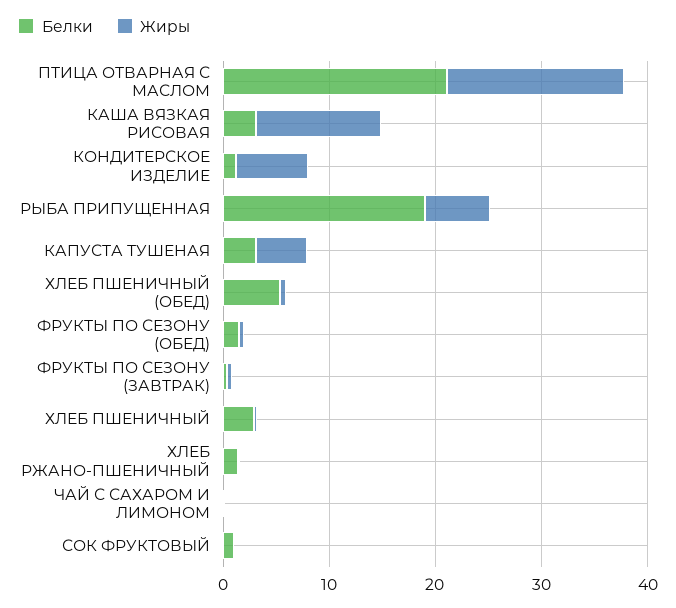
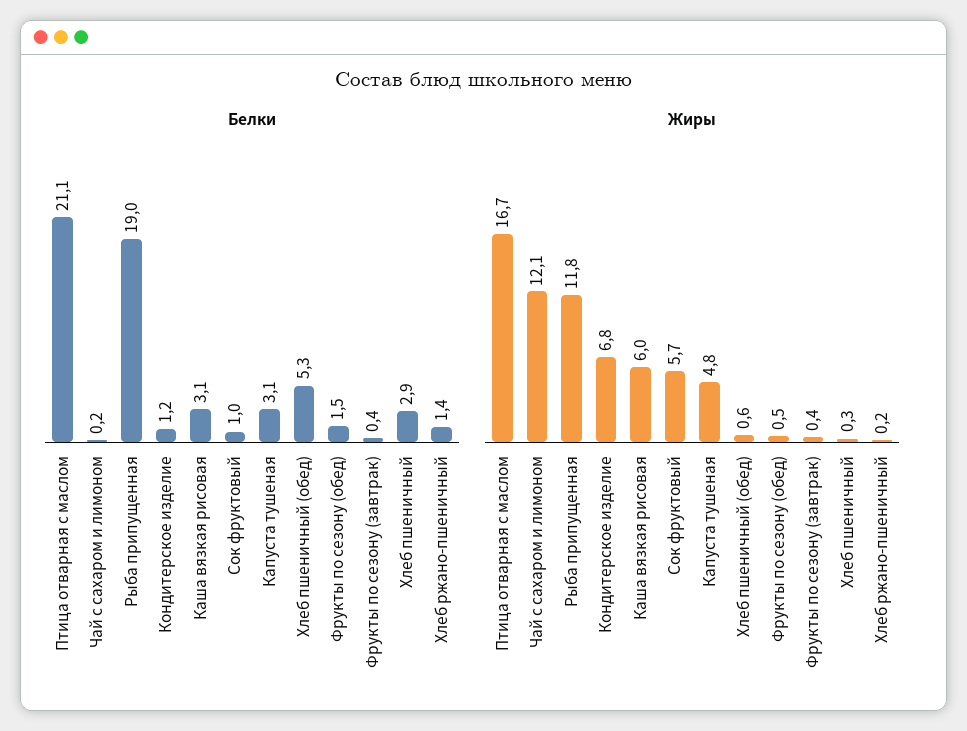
  {
    "Белки": {
      "ПТИЦА ОТВАРНАЯ С МАСЛОМ": 21.1,
      "КАША ВЯЗКАЯ РИСОВАЯ": 3.1,
      "КОНДИТЕРСКОЕ ИЗДЕЛИЕ": 1.2,
      "РЫБА ПРИПУЩЕННАЯ": 19,
      "КАПУСТА ТУШЕНАЯ": 3.1,
      "ХЛЕБ ПШЕНИЧНЫЙ (ОБЕД)": 5.3,
      "ФРУКТЫ ПО СЕЗОНУ (ОБЕД)": 1.5,
      "ФРУКТЫ ПО СЕЗОНУ (ЗАВТРАК)": 0.4,
      "ХЛЕБ ПШЕНИЧНЫЙ": 2.9,
      "ХЛЕБ РЖАНО-ПШЕНИЧНЫЙ": 1.4,
      "ЧАЙ С САХАРОМ И ЛИМОНОМ": 0.2,
      "СОК ФРУКТОВЫЙ": 1
    },
    "Жиры": {
      "ПТИЦА ОТВАРНАЯ С МАСЛОМ": 16.7,
-     "КАША ВЯЗКАЯ РИСОВАЯ": 12,
+     "КАША ВЯЗКАЯ РИСОВАЯ": 6,
      "КОНДИТЕРСКОЕ ИЗДЕЛИЕ": 6.8,
-     "РЫБА ПРИПУЩЕННАЯ": 6,
+     "РЫБА ПРИПУЩЕННАЯ": 11.8,
      "КАПУСТА ТУШЕНАЯ": 4.8,
      "ХЛЕБ ПШЕНИЧНЫЙ (ОБЕД)": 0.6,
      "ФРУКТЫ ПО СЕЗОНУ (ОБЕД)": 0.5,
      "ФРУКТЫ ПО СЕЗОНУ (ЗАВТРАК)": 0.4,
      "ХЛЕБ ПШЕНИЧНЫЙ": 0.3,
      "ХЛЕБ РЖАНО-ПШЕНИЧНЫЙ": 0.2,
-     "ЧАЙ С САХАРОМ И ЛИМОНОМ": 0,
+     "ЧАЙ С САХАРОМ И ЛИМОНОМ": 12.1,
-     "СОК ФРУКТОВЫЙ": 0
+     "СОК ФРУКТОВЫЙ": 5.7
    }
  }

